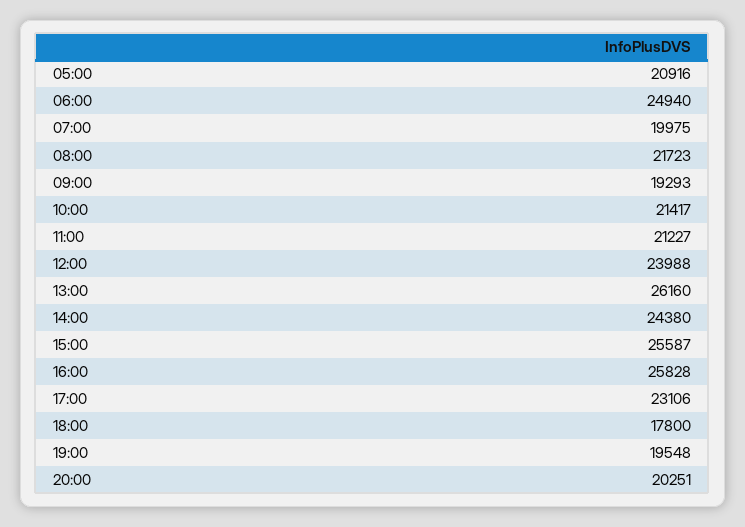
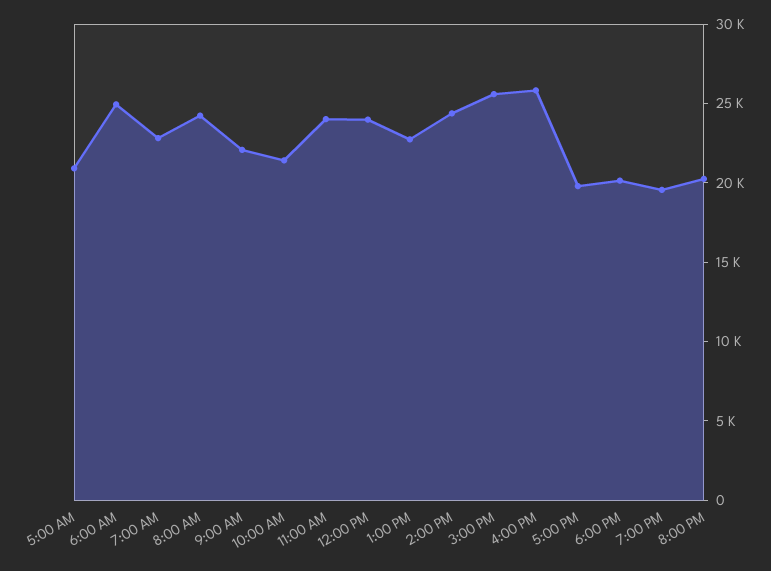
  {
    "05:00": 20916,
    "06:00": 24940,
-   "07:00": 19975,
+   "07:00": 23000,
-   "08:00": 21723,
+   "08:00": 24000,
-   "09:00": 19293,
+   "09:00": 22000,
    "10:00": 21417,
-   "11:00": 21227,
+   "11:00": 24000,
    "12:00": 23988,
-   "13:00": 26160,
+   "13:00": 23000,
    "14:00": 24380,
    "15:00": 25587,
    "16:00": 25828,
-   "17:00": 23106,
+   "17:00": 20000,
-   "18:00": 17800,
+   "18:00": 20000,
    "19:00": 19548,
    "20:00": 20251
  }

